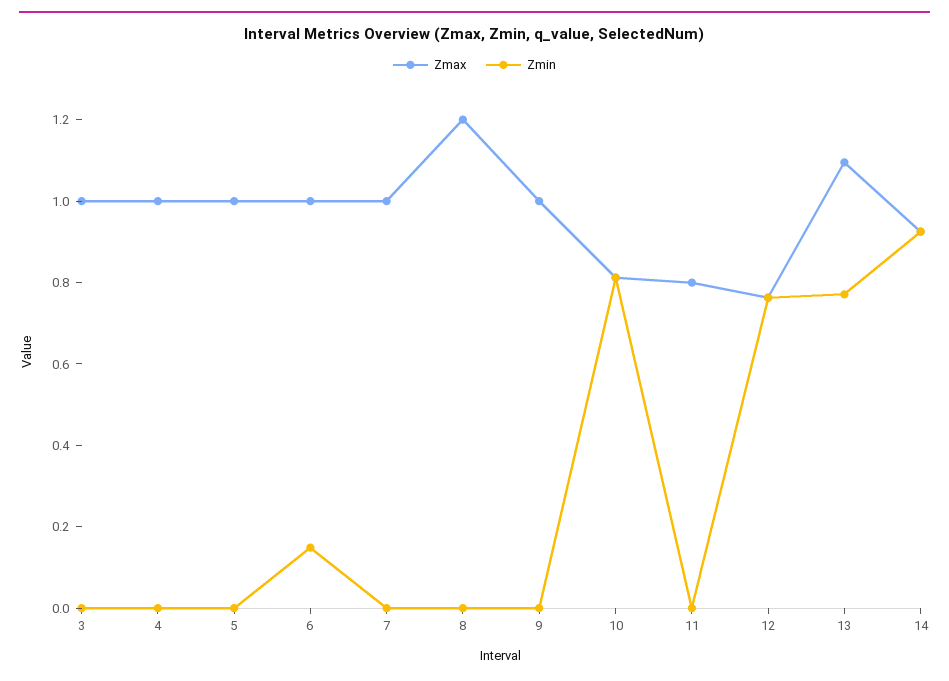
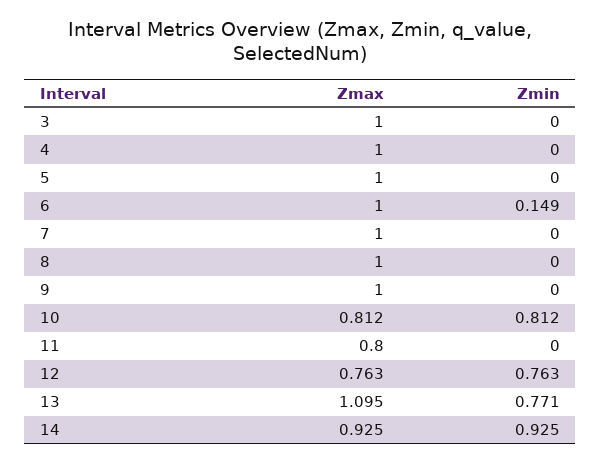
  {
    "Zmax": {
      "3": 1,
      "4": 1,
      "5": 1,
      "6": 1,
      "7": 1,
-     "8": 1.2,
+     "8": 1,
      "9": 1,
      "10": 0.812,
      "11": 0.8,
      "12": 0.763,
      "13": 1.095,
      "14": 0.925
    },
    "Zmin": {
      "3": 0,
      "4": 0,
      "5": 0,
      "6": 0.149,
      "7": 0,
      "8": 0,
      "9": 0,
      "10": 0.812,
      "11": 0,
      "12": 0.763,
      "13": 0.771,
      "14": 0.925
    }
  }

